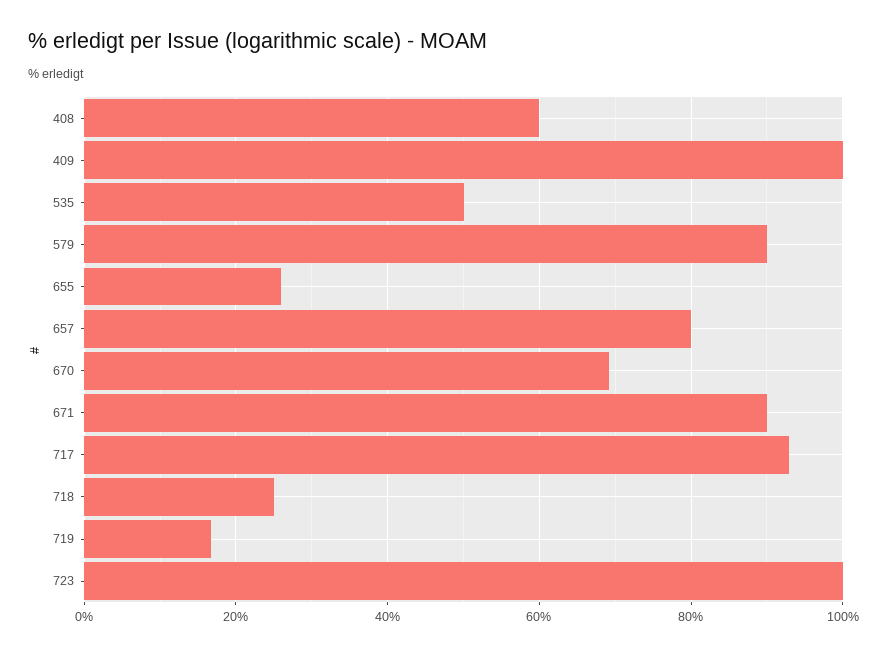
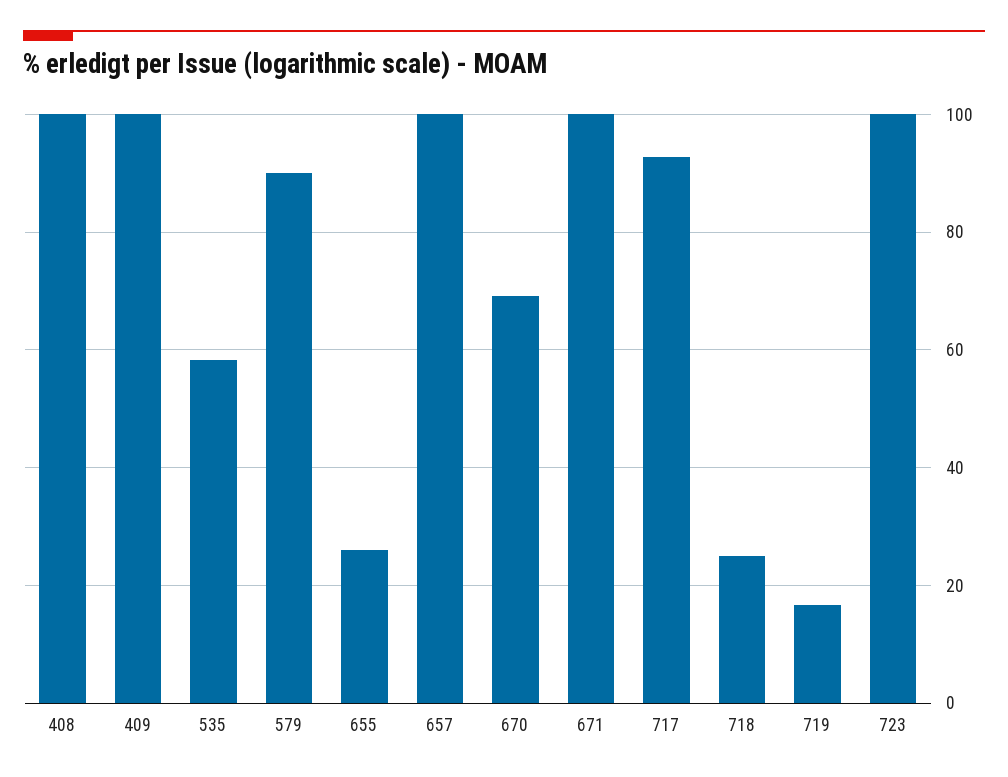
  {
-   "408": 60,
+   "408": 100,
    "409": 100,
-   "535": 50,
+   "535": 58,
    "579": 90,
    "655": 26,
-   "657": 80,
+   "657": 100,
    "670": 70,
-   "671": 90,
+   "671": 100,
    "717": 92,
    "718": 26,
    "719": 16,
    "723": 100
  }

